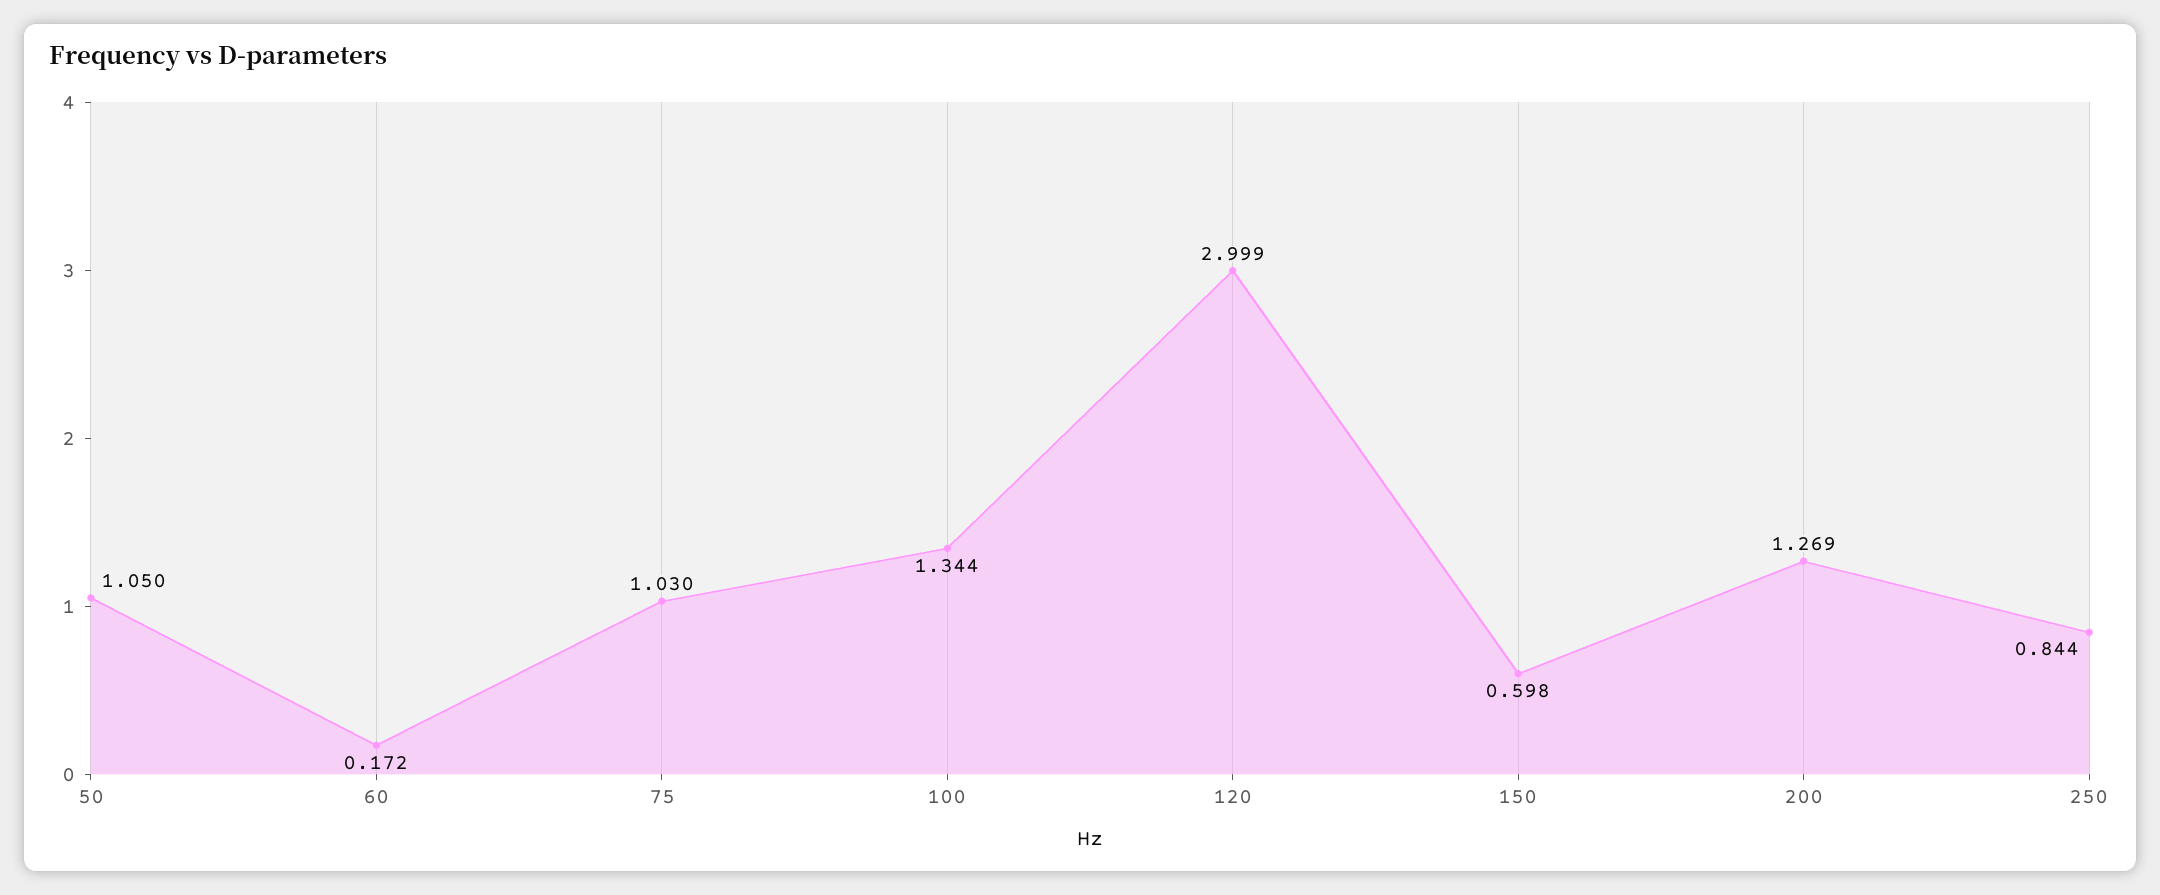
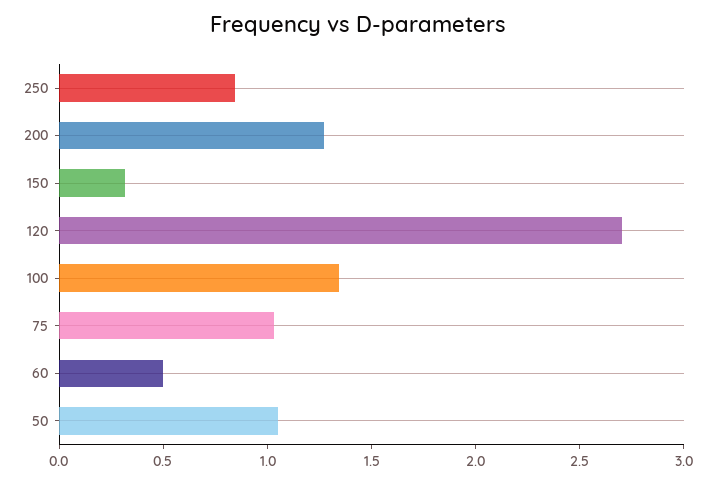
  {
    "50": 1.05,
-   "60": 0.172,
+   "60": 0.5,
    "75": 1.03,
    "100": 1.344,
-   "120": 2.999,
+   "120": 2.7,
-   "150": 0.598,
+   "150": 0.3,
    "200": 1.269,
    "250": 0.844
  }

